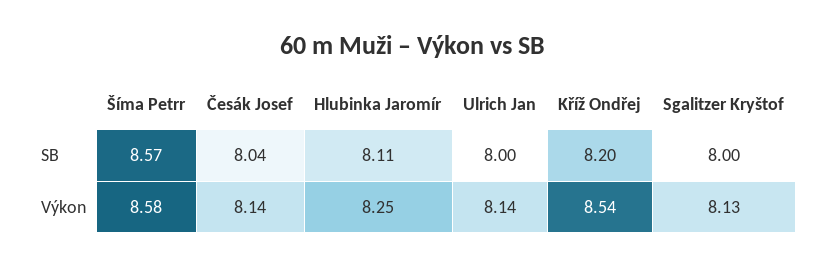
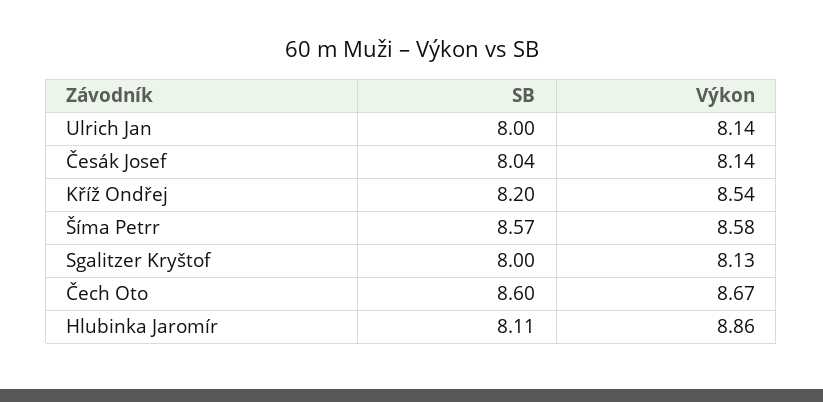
  {
    "Šíma Petrr": {
      "SB": 8.57,
      "Výkon": 8.58
    },
    "Česák Josef": {
      "SB": 8.04,
      "Výkon": 8.14
    },
    "Hlubinka Jaromír": {
      "SB": 8.11,
-     "Výkon": 8.25
+     "Výkon": 8.86
    },
    "Ulrich Jan": {
      "SB": 8,
      "Výkon": 8.14
    },
    "Kříž Ondřej": {
      "SB": 8.2,
      "Výkon": 8.54
    },
    "Sgalitzer Kryštof": {
      "SB": 8,
      "Výkon": 8.13
-   }
+   },
+   "Čech Oto": {
+     "SB": 8.6,
+     "Výkon": 8.67
+   }
  }

